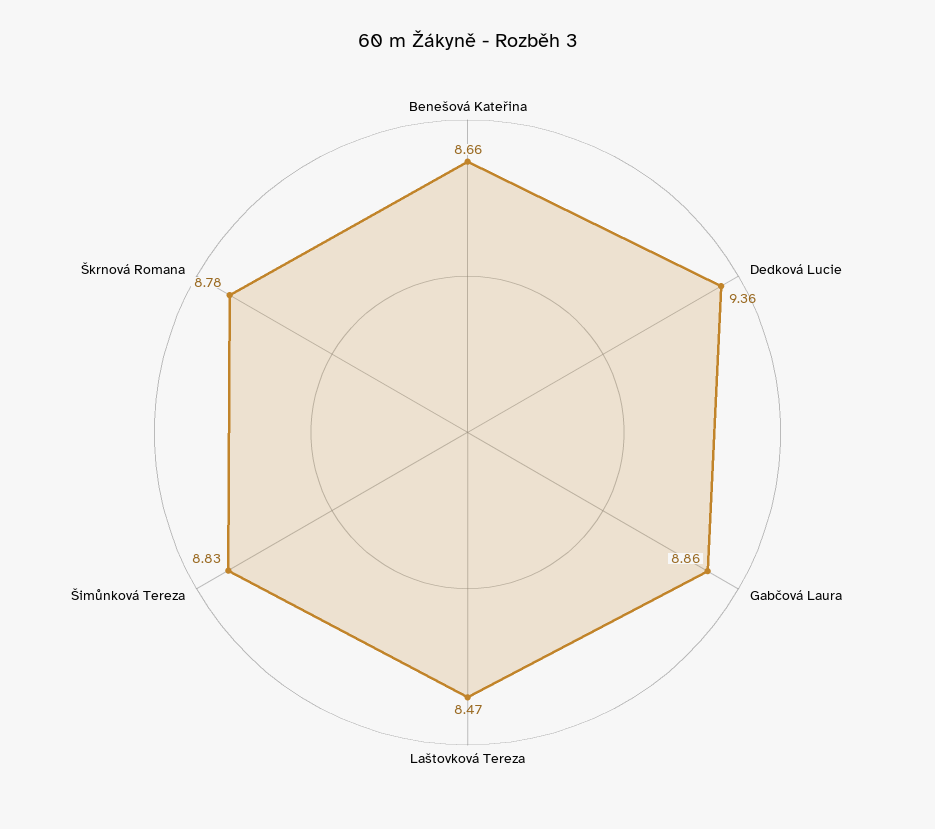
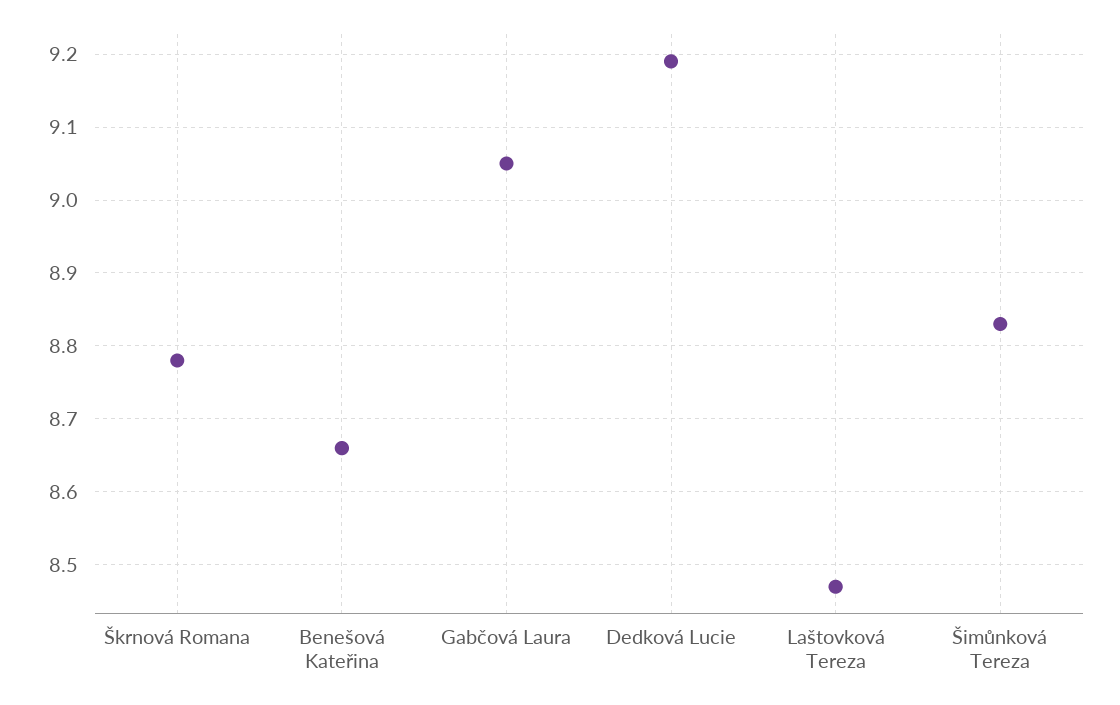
  {
    "Benešová Kateřina": 8.66,
-   "Dedková Lucie": 9.36,
+   "Dedková Lucie": 9.19,
-   "Gabčová Laura": 8.86,
+   "Gabčová Laura": 9.05,
    "Laštovková Tereza": 8.47,
    "Šimůnková Tereza": 8.83,
    "Škrnová Romana": 8.78
  }

